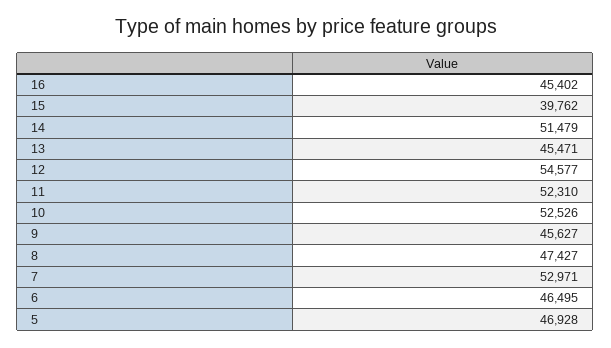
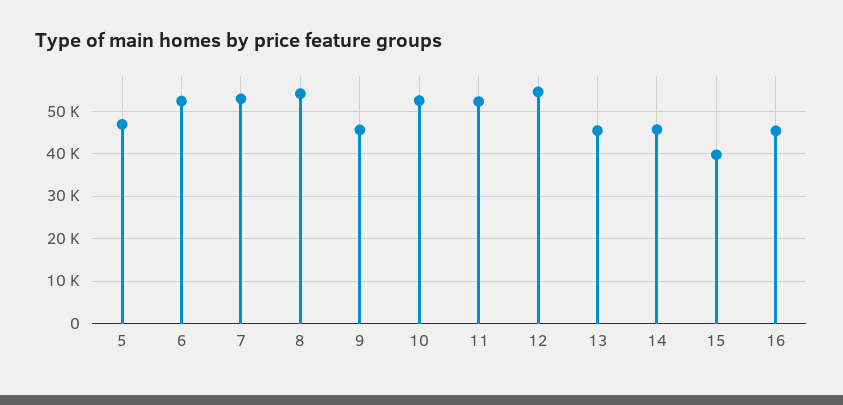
  {
    "16": 45402,
    "15": 39762,
-   "14": 51479,
+   "14": 46000,
    "13": 45471,
    "12": 54577,
    "11": 52310,
    "10": 52526,
    "9": 45627,
-   "8": 47427,
+   "8": 54000,
    "7": 52971,
-   "6": 46495,
+   "6": 52000,
    "5": 46928
  }

